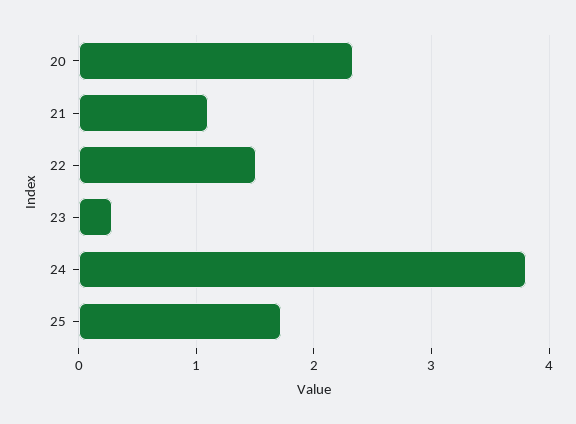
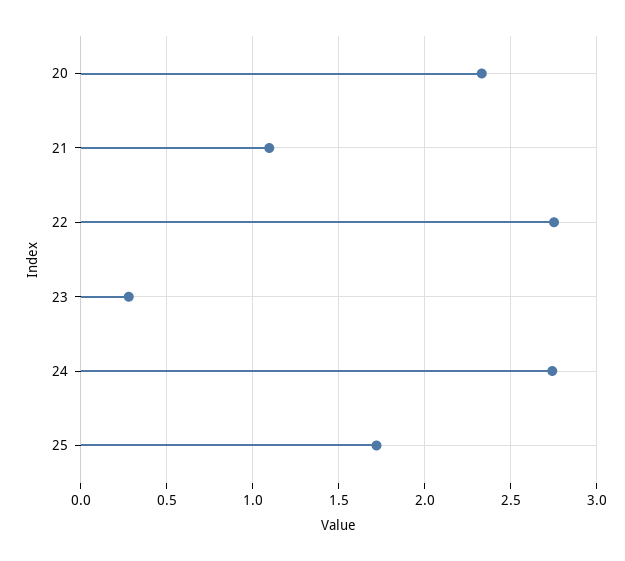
  {
    "20": 2.35,
    "21": 1.1,
-   "22": 1.5,
+   "22": 2.75,
    "23": 0.3,
-   "24": 3.8,
+   "24": 2.75,
    "25": 1.7
  }

